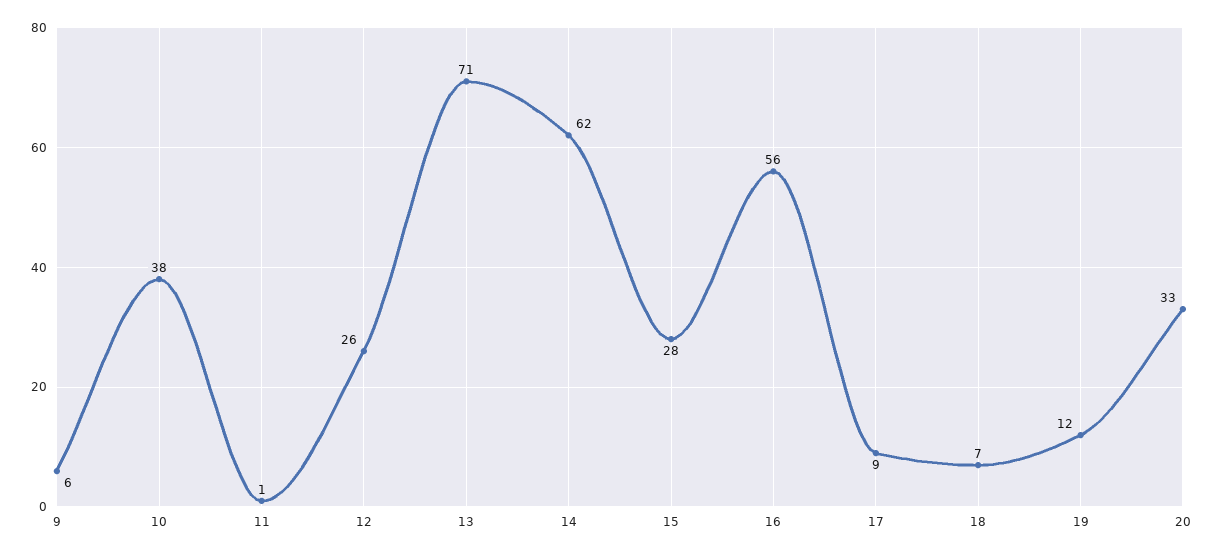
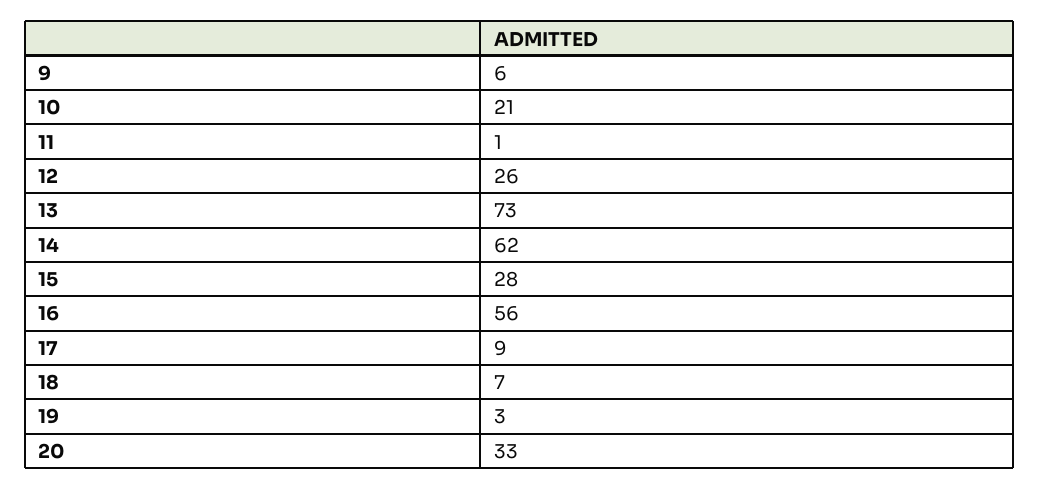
  {
    "9": 6,
-   "10": 38,
+   "10": 21,
    "11": 1,
    "12": 26,
-   "13": 71,
+   "13": 73,
    "14": 62,
    "15": 28,
    "16": 56,
    "17": 9,
    "18": 7,
-   "19": 12,
+   "19": 3,
    "20": 33
  }

